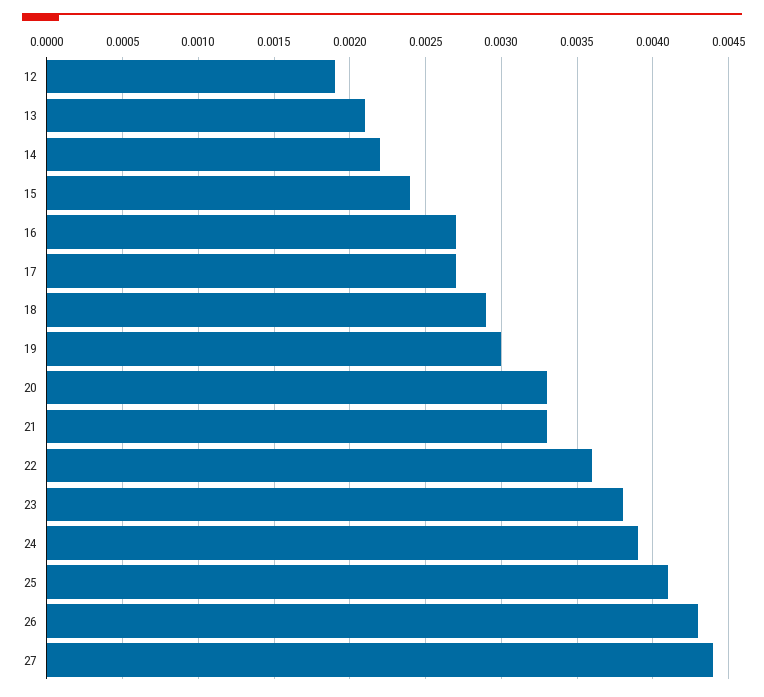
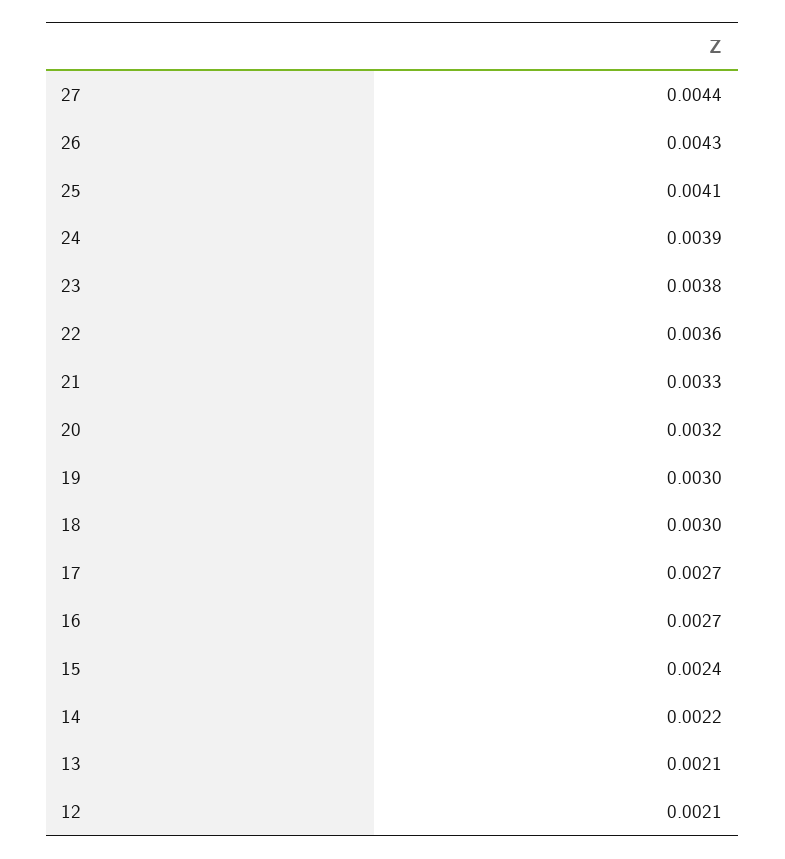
  {
-   "12": 0.0019,
+   "12": 0.0021,
    "13": 0.0021,
    "14": 0.0022,
    "15": 0.0024,
    "16": 0.0027,
    "17": 0.0027,
-   "18": 0.0029,
+   "18": 0.003,
    "19": 0.003,
-   "20": 0.0033,
+   "20": 0.0032,
    "21": 0.0033,
    "22": 0.0036,
    "23": 0.0038,
    "24": 0.0039,
    "25": 0.0041,
    "26": 0.0043,
    "27": 0.0044
  }

